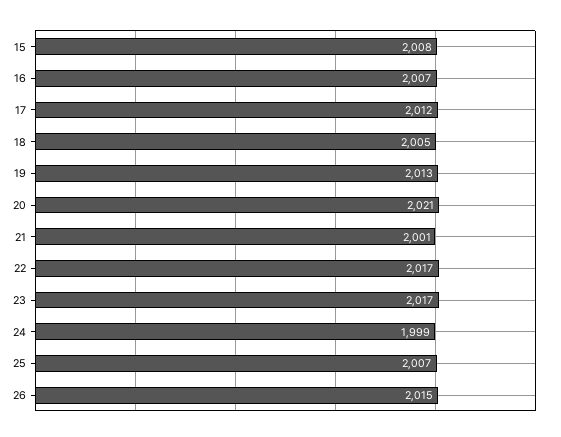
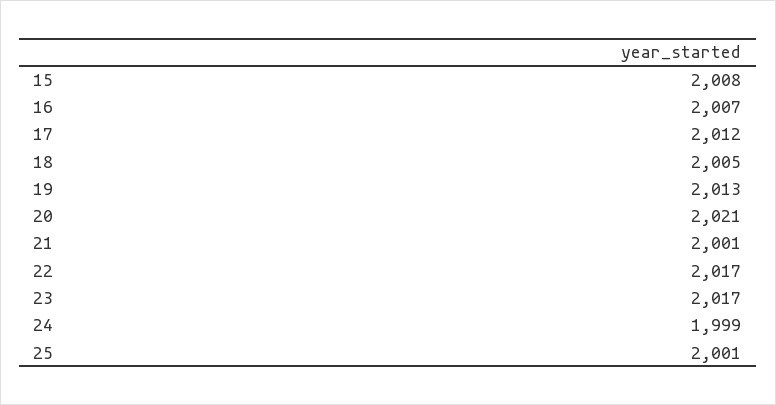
  {
    "15": 2008,
    "16": 2007,
    "17": 2012,
    "18": 2005,
    "19": 2013,
    "20": 2021,
    "21": 2001,
    "22": 2017,
    "23": 2017,
    "24": 1999,
-   "25": 2007,
+   "25": 2001
-   "26": 2015
  }

